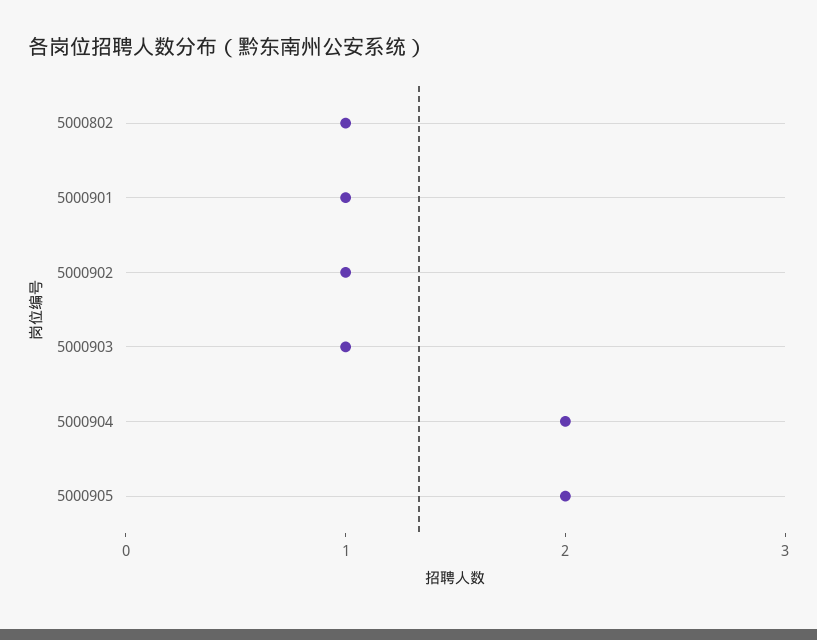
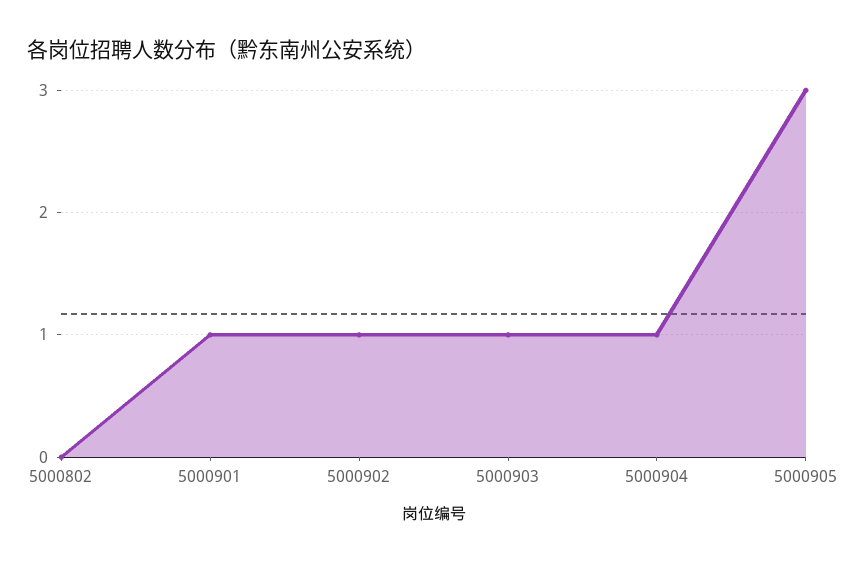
  {
-   "5000802": 1,
+   "5000802": 0,
    "5000901": 1,
    "5000902": 1,
    "5000903": 1,
-   "5000904": 2,
+   "5000904": 1,
-   "5000905": 2
+   "5000905": 3
  }

